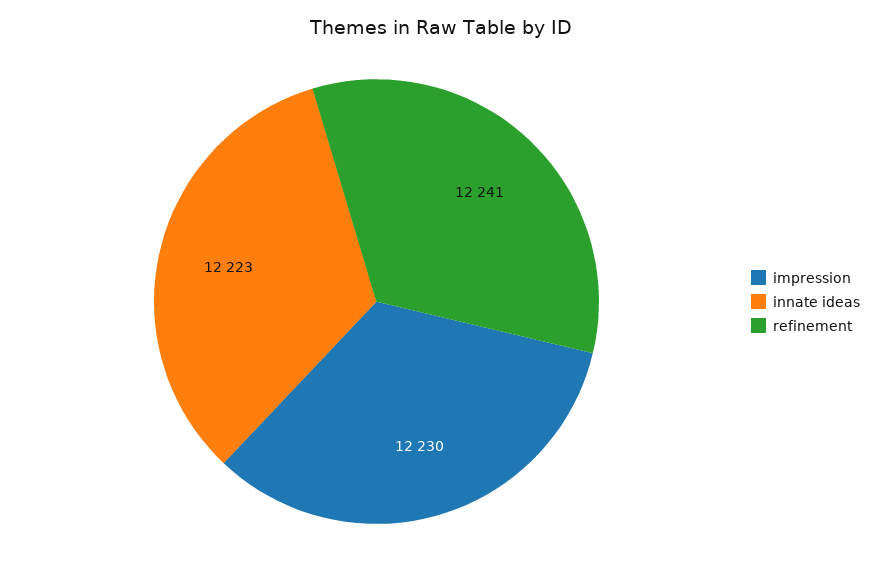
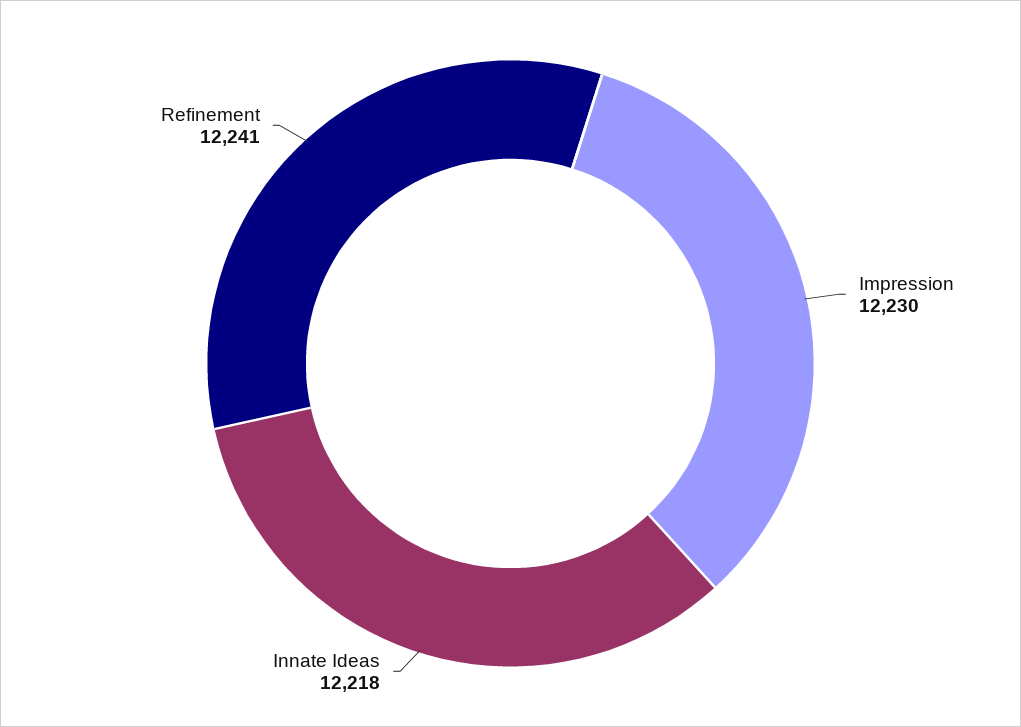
  {
    "impression": 12230,
-   "innate ideas": 12223,
+   "innate ideas": 12218,
    "refinement": 12241
  }

